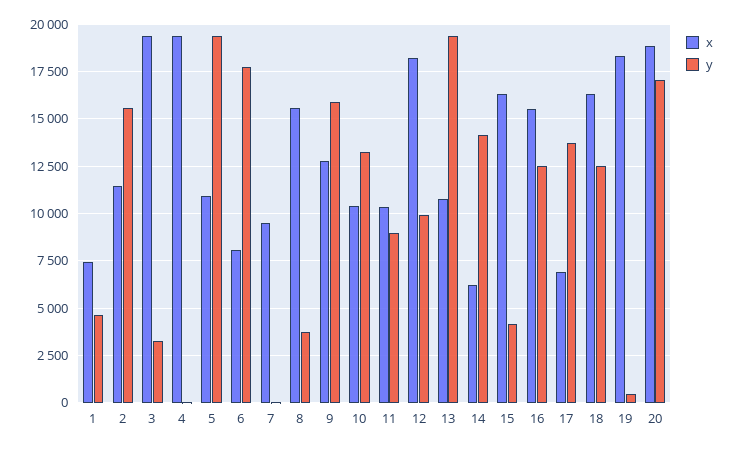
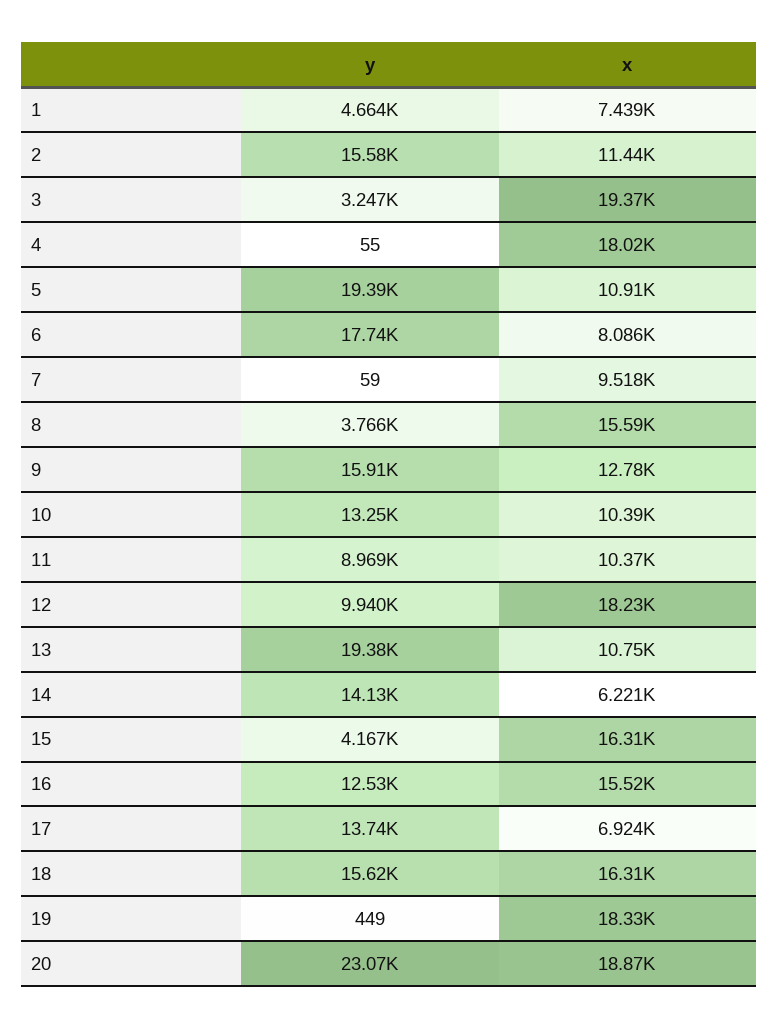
  {
    "x": {
      "1": 7439,
      "2": 11440,
      "3": 19370,
-     "4": 19500,
+     "4": 18020,
      "5": 10910,
      "6": 8086,
      "7": 9518,
      "8": 15590,
      "9": 12780,
      "10": 10390,
      "11": 10370,
      "12": 18230,
      "13": 10750,
      "14": 6221,
      "15": 16310,
      "16": 15520,
      "17": 6924,
      "18": 16310,
      "19": 18330,
      "20": 18870
    },
    "y": {
      "1": 4664,
      "2": 15580,
      "3": 3247,
      "4": 55,
      "5": 19390,
      "6": 17740,
      "7": 59,
      "8": 3766,
      "9": 15910,
      "10": 13250,
      "11": 8969,
      "12": 9940,
      "13": 19380,
      "14": 14130,
      "15": 4167,
      "16": 12530,
      "17": 13740,
-     "18": 12500,
+     "18": 15620,
      "19": 449,
-     "20": 17000
+     "20": 23070
    }
  }

